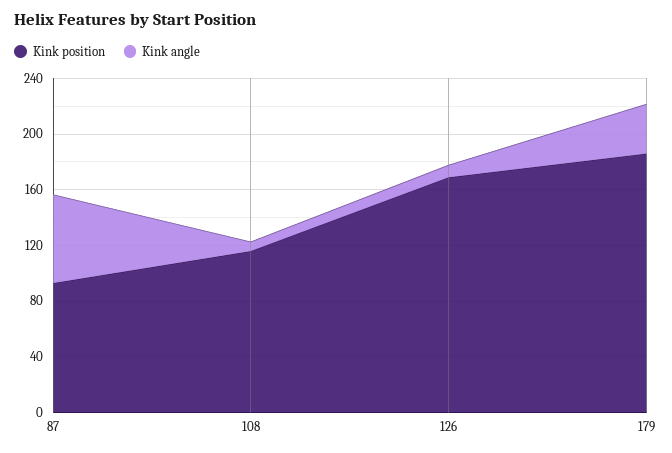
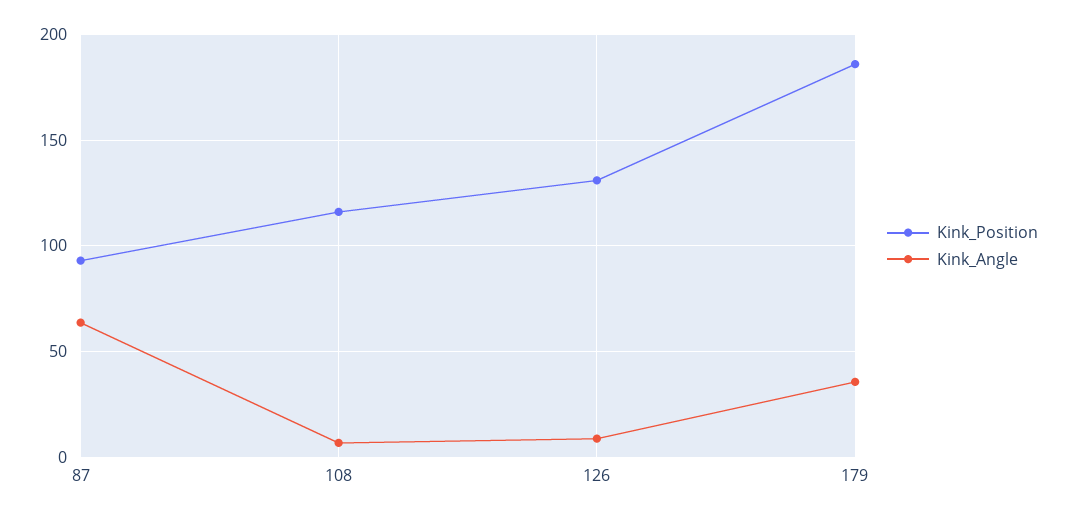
  {
    "Kink position": {
      "87": 95,
      "108": 115,
-     "126": 170,
+     "126": 130,
      "179": 185
    },
    "Kink angle": {
      "87": 65,
      "108": 5,
      "126": 10,
      "179": 35
    }
  }

